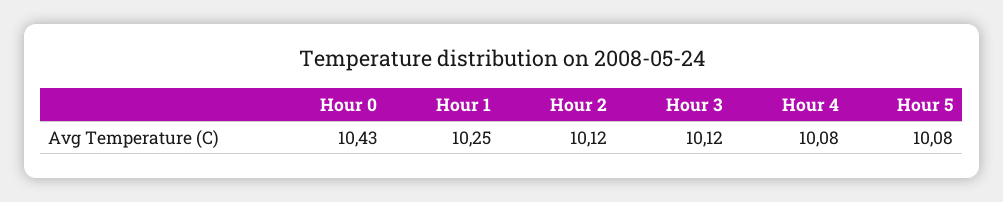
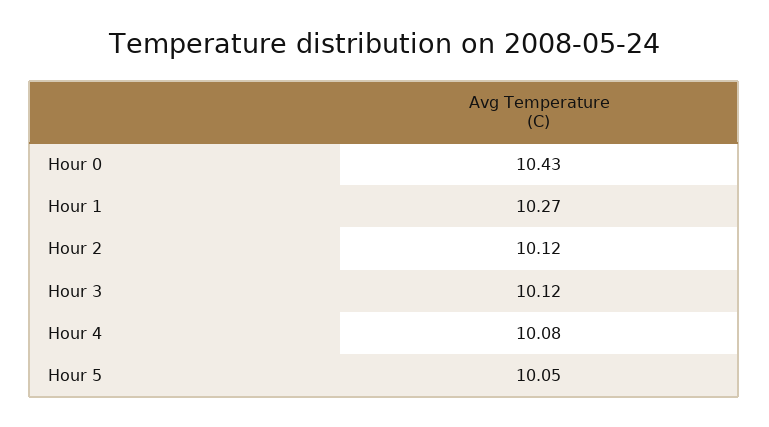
  {
    "Hour 0": 10.43,
-   "Hour 1": 10.25,
+   "Hour 1": 10.27,
    "Hour 2": 10.12,
    "Hour 3": 10.12,
    "Hour 4": 10.08,
-   "Hour 5": 10.08
+   "Hour 5": 10.05
  }

